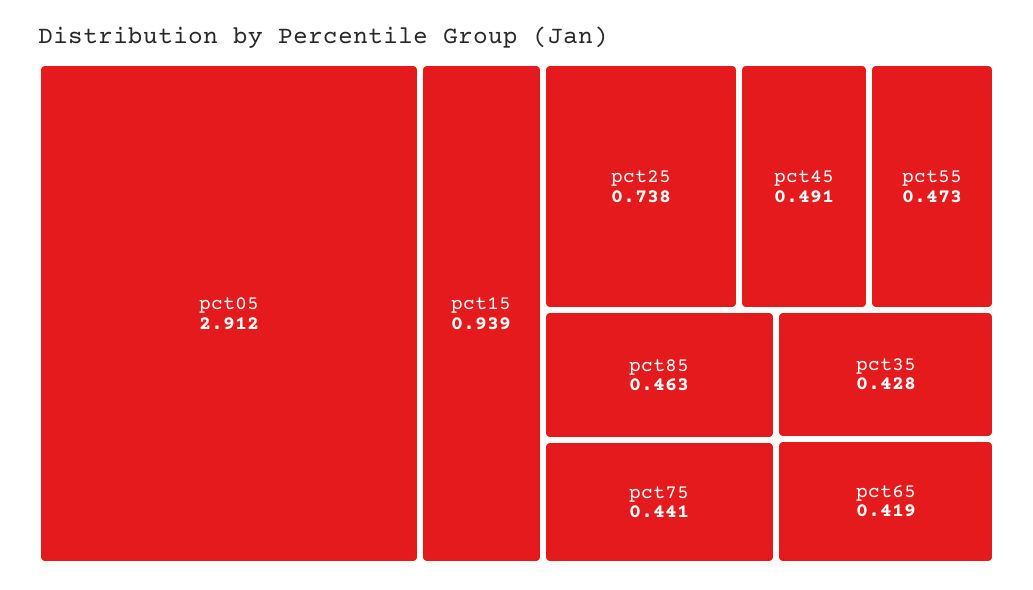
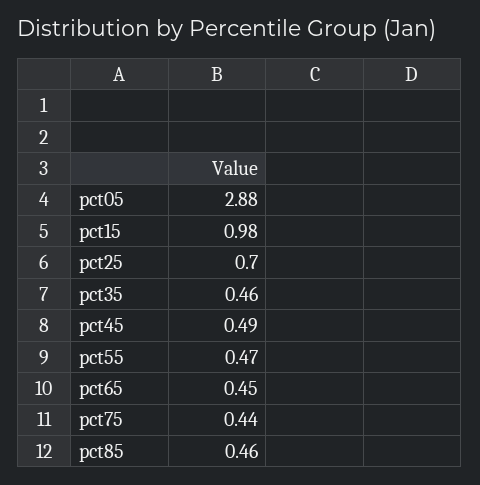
  {
-   "pct05": 2.912,
+   "pct05": 2.88,
-   "pct15": 0.939,
+   "pct15": 0.98,
-   "pct25": 0.738,
+   "pct25": 0.7,
    "pct45": 0.491,
    "pct55": 0.473,
    "pct85": 0.463,
    "pct75": 0.441,
-   "pct35": 0.428,
+   "pct35": 0.46,
-   "pct65": 0.419
+   "pct65": 0.45
  }

